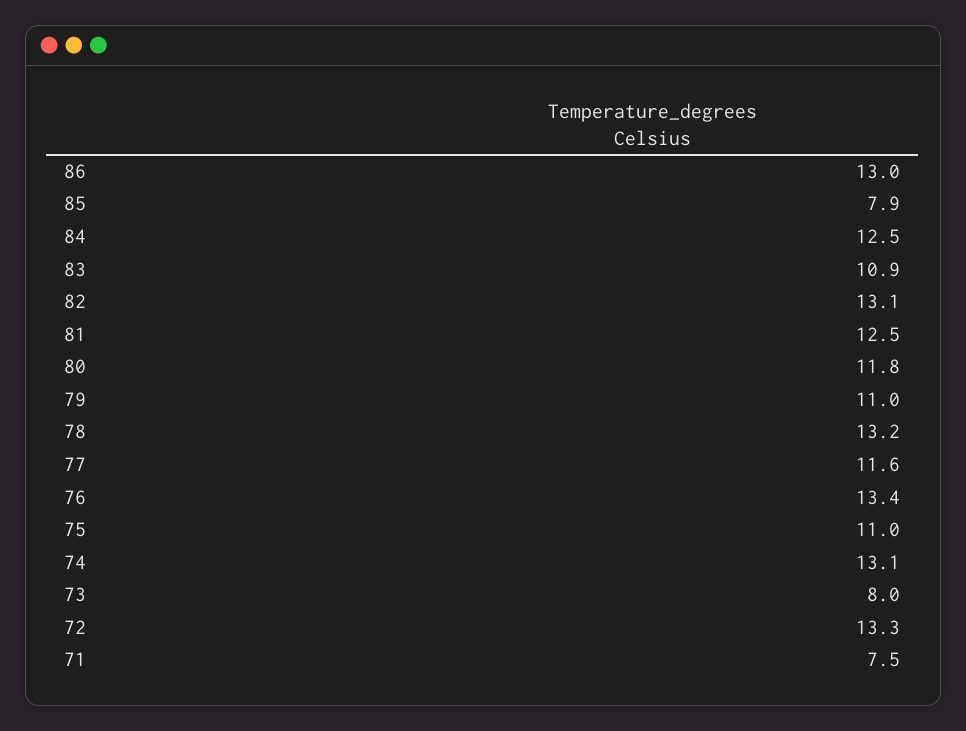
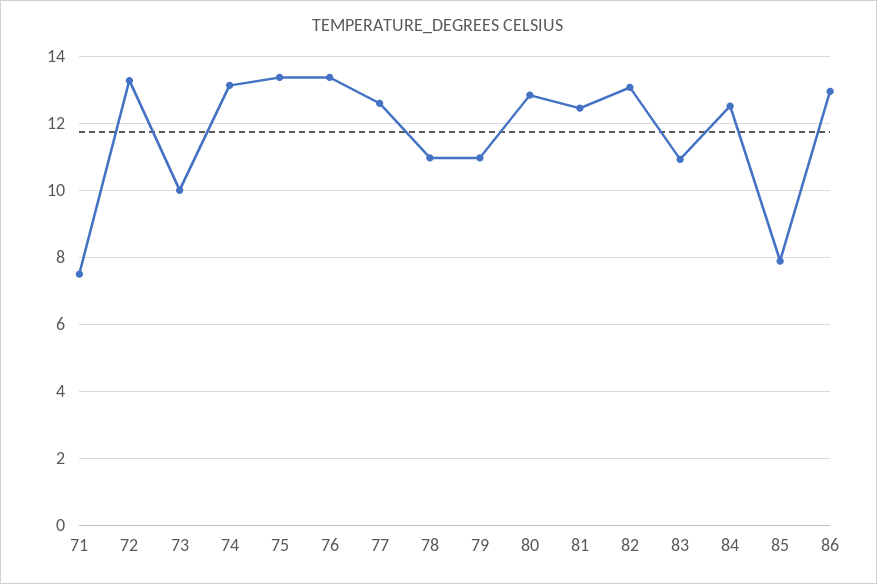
  {
    "86": 13,
    "85": 7.9,
    "84": 12.5,
    "83": 10.9,
    "82": 13.1,
    "81": 12.5,
-   "80": 11.8,
+   "80": 12.8,
    "79": 11,
-   "78": 13.2,
+   "78": 11,
-   "77": 11.6,
+   "77": 12.6,
    "76": 13.4,
-   "75": 11,
+   "75": 13.4,
    "74": 13.1,
-   "73": 8,
+   "73": 10,
    "72": 13.3,
    "71": 7.5
  }

